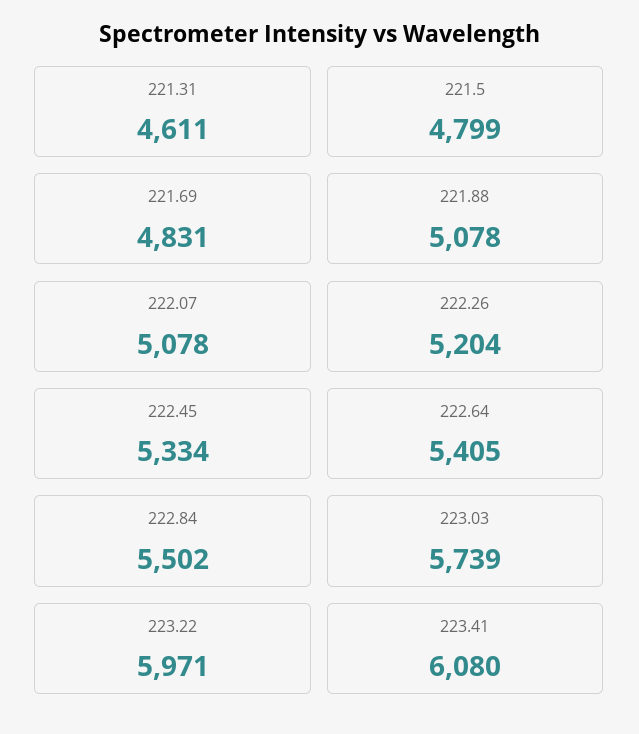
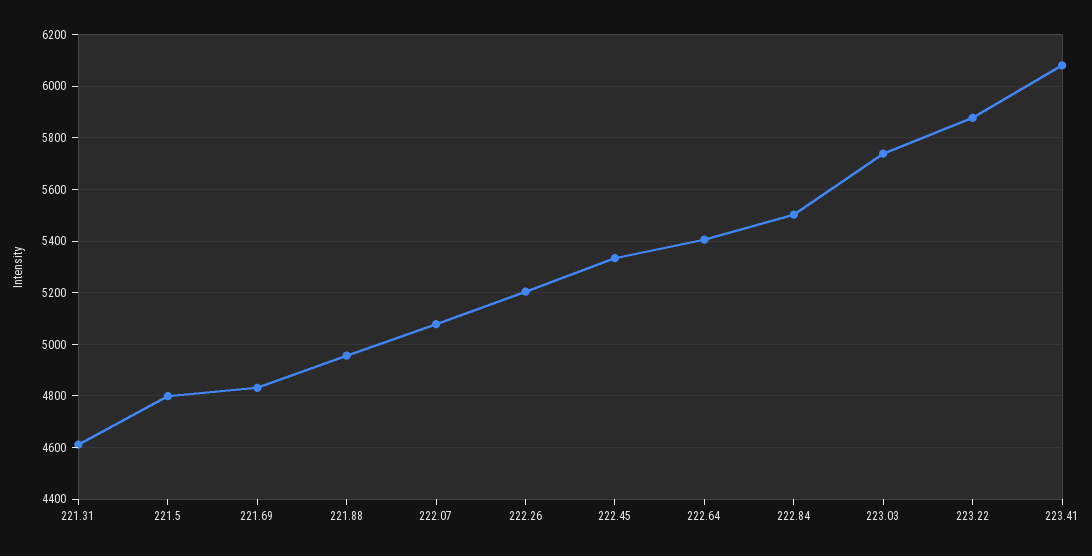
  {
    "221.31": 4611,
    "221.5": 4799,
    "221.69": 4831,
-   "221.88": 5078,
+   "221.88": 4950,
    "222.07": 5078,
    "222.26": 5204,
    "222.45": 5334,
    "222.64": 5405,
    "222.84": 5502,
    "223.03": 5739,
-   "223.22": 5971,
+   "223.22": 5875,
    "223.41": 6080
  }

